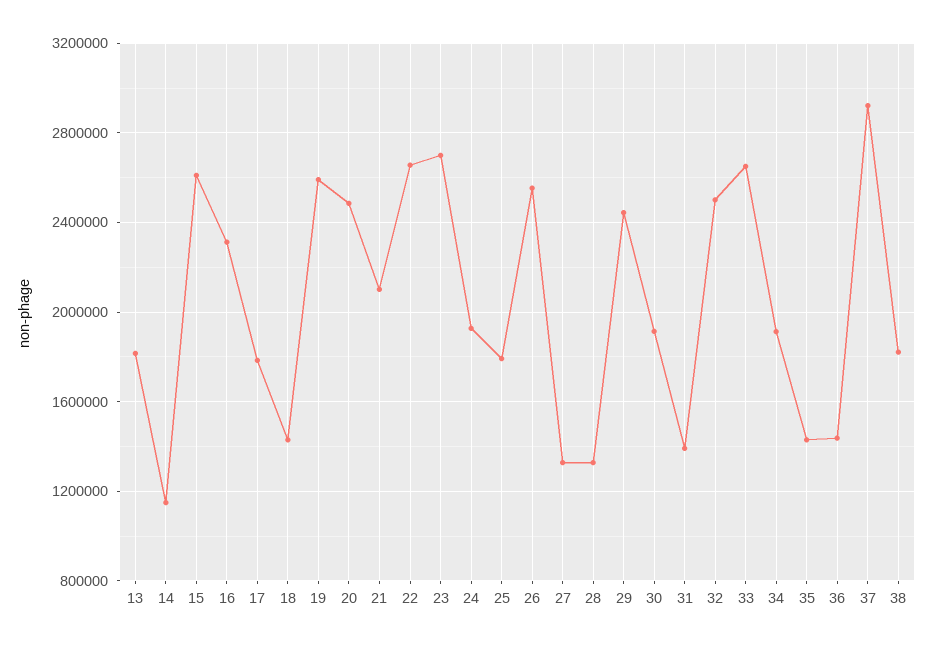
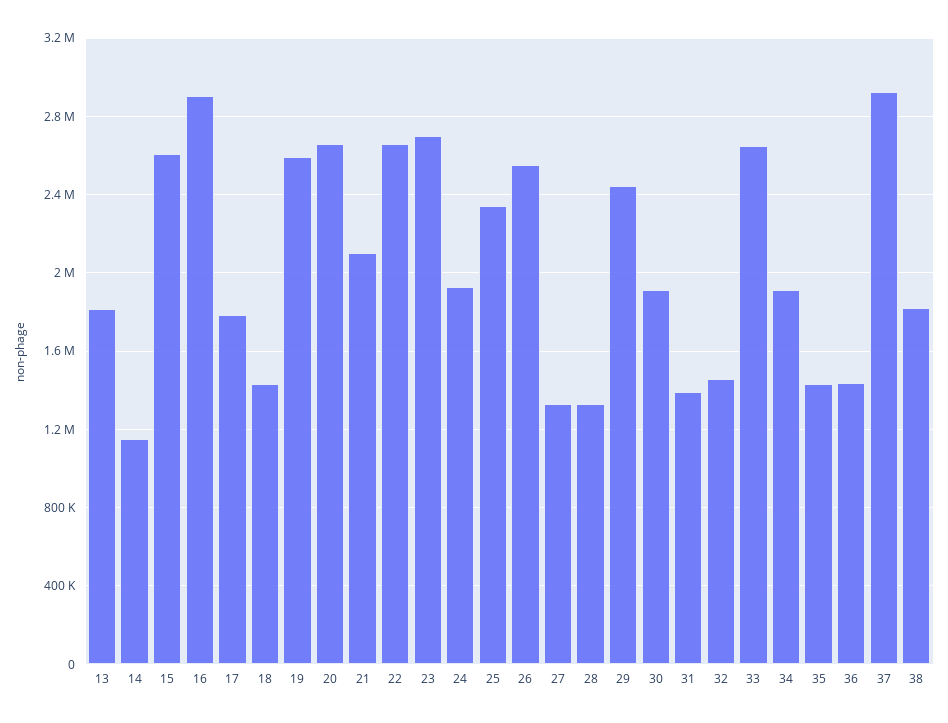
  {
    "13": 1800000,
    "14": 1150000,
    "15": 2600000,
-   "16": 2300000,
+   "16": 2900000,
    "17": 1800000,
    "18": 1450000,
    "19": 2600000,
-   "20": 2500000,
+   "20": 2650000,
    "21": 2100000,
    "22": 2650000,
    "23": 2700000,
    "24": 1950000,
-   "25": 1800000,
+   "25": 2350000,
    "26": 2550000,
    "27": 1350000,
    "28": 1350000,
    "29": 2450000,
    "30": 1900000,
    "31": 1400000,
-   "32": 2500000,
+   "32": 1450000,
    "33": 2650000,
    "34": 1900000,
    "35": 1450000,
    "36": 1450000,
    "37": 2900000,
    "38": 1800000
  }

